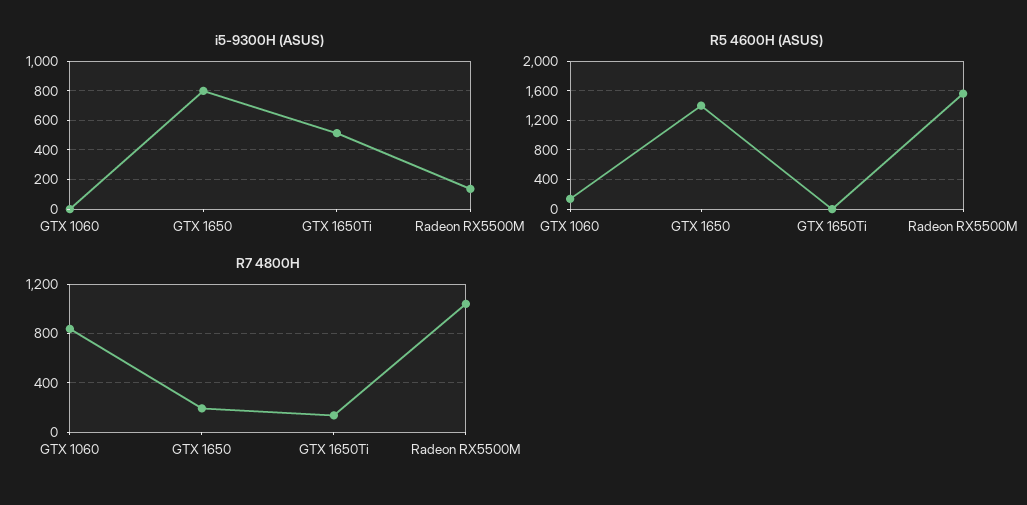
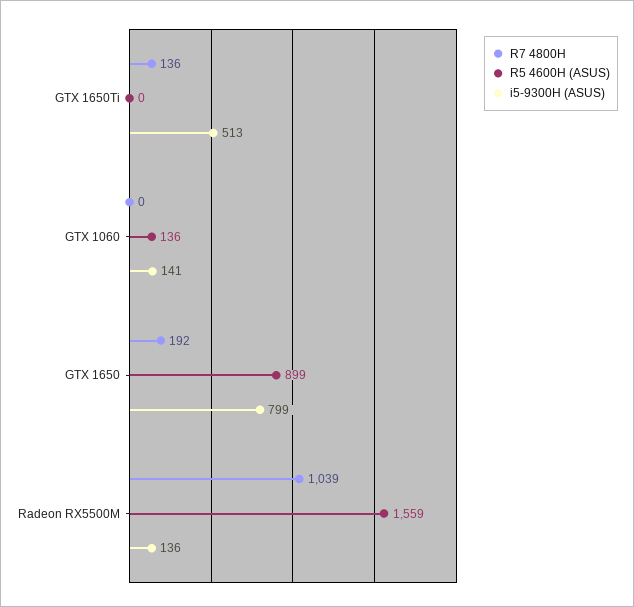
  {
    "i5-9300H (ASUS)": {
-     "GTX 1060": 0,
+     "GTX 1060": 141,
      "GTX 1650": 799,
      "GTX 1650Ti": 513,
      "Radeon RX5500M": 136
    },
    "R5 4600H (ASUS)": {
      "GTX 1060": 136,
-     "GTX 1650": 1400,
+     "GTX 1650": 899,
      "GTX 1650Ti": 0,
      "Radeon RX5500M": 1559
    },
    "R7 4800H": {
-     "GTX 1060": 850,
+     "GTX 1060": 0,
      "GTX 1650": 192,
      "GTX 1650Ti": 136,
      "Radeon RX5500M": 1039
    }
  }

